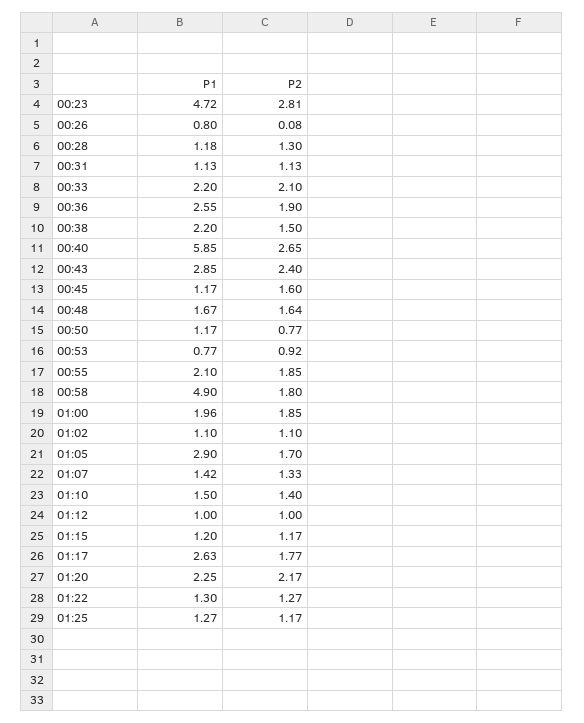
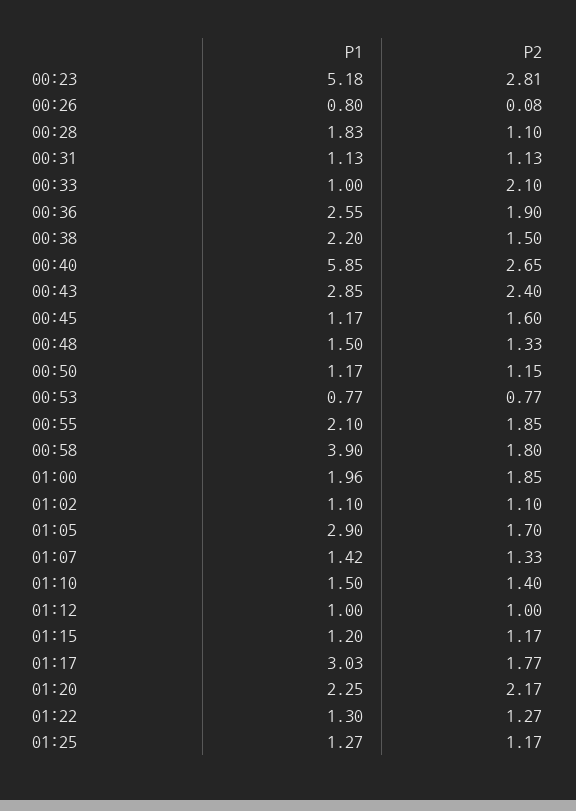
  {
    "P1": {
-     "00:23": 4.72,
+     "00:23": 5.18,
      "00:26": 0.8,
-     "00:28": 1.18,
+     "00:28": 1.83,
      "00:31": 1.13,
-     "00:33": 2.2,
+     "00:33": 1,
      "00:36": 2.55,
      "00:38": 2.2,
      "00:40": 5.85,
      "00:43": 2.85,
      "00:45": 1.17,
-     "00:48": 1.67,
+     "00:48": 1.5,
      "00:50": 1.17,
      "00:53": 0.77,
      "00:55": 2.1,
-     "00:58": 4.9,
+     "00:58": 3.9,
      "01:00": 1.96,
      "01:02": 1.1,
      "01:05": 2.9,
      "01:07": 1.42,
      "01:10": 1.5,
      "01:12": 1,
      "01:15": 1.2,
-     "01:17": 2.63,
+     "01:17": 3.03,
      "01:20": 2.25,
      "01:22": 1.3,
      "01:25": 1.27
    },
    "P2": {
      "00:23": 2.81,
      "00:26": 0.08,
-     "00:28": 1.3,
+     "00:28": 1.1,
      "00:31": 1.13,
      "00:33": 2.1,
      "00:36": 1.9,
      "00:38": 1.5,
      "00:40": 2.65,
      "00:43": 2.4,
      "00:45": 1.6,
-     "00:48": 1.64,
+     "00:48": 1.33,
-     "00:50": 0.77,
+     "00:50": 1.15,
-     "00:53": 0.92,
+     "00:53": 0.77,
      "00:55": 1.85,
      "00:58": 1.8,
      "01:00": 1.85,
      "01:02": 1.1,
      "01:05": 1.7,
      "01:07": 1.33,
      "01:10": 1.4,
      "01:12": 1,
      "01:15": 1.17,
      "01:17": 1.77,
      "01:20": 2.17,
      "01:22": 1.27,
      "01:25": 1.17
    }
  }

